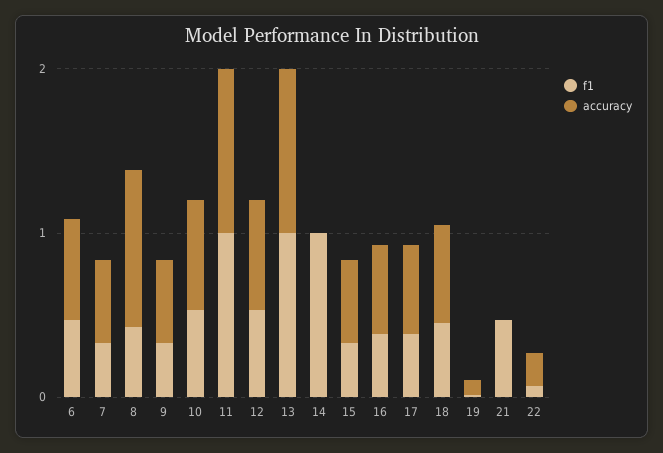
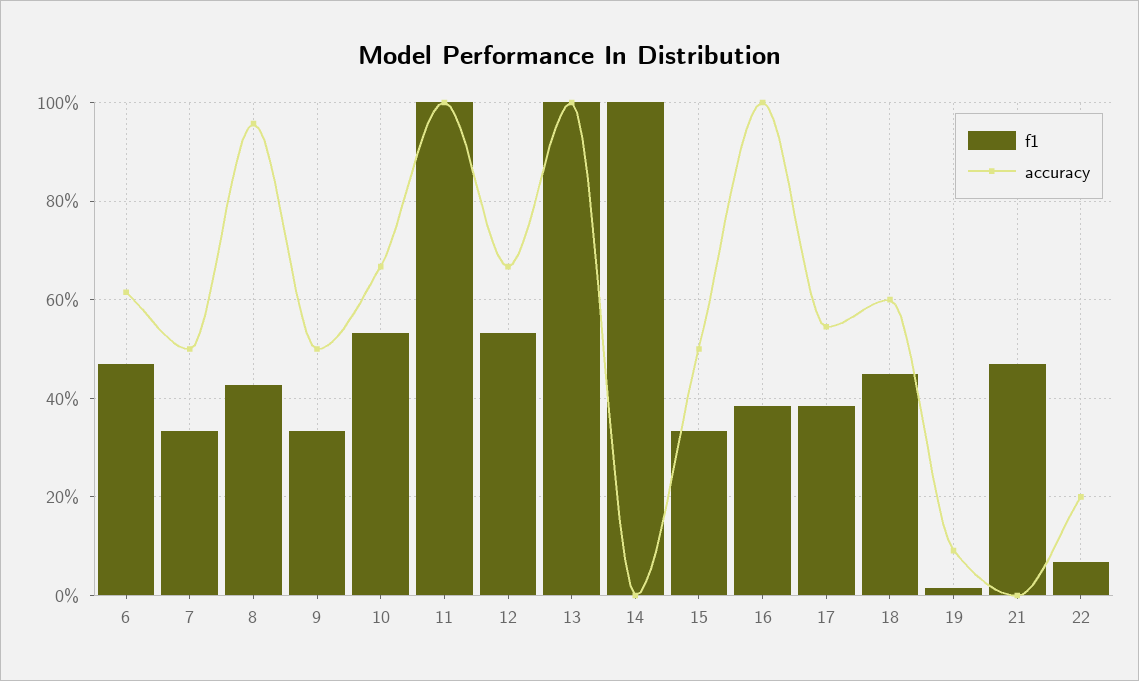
  {
    "f1": {
      "6": 0.46,
      "7": 0.34,
      "8": 0.42,
      "9": 0.34,
      "10": 0.54,
      "11": 1,
      "12": 0.54,
      "13": 1,
      "14": 1,
      "15": 0.34,
      "16": 0.38,
      "17": 0.38,
      "18": 0.46,
      "19": 0.02,
      "21": 0.46,
      "22": 0.06
    },
    "accuracy": {
      "6": 0.62,
      "7": 0.5,
      "8": 0.96,
      "9": 0.5,
      "10": 0.66,
      "11": 1,
      "12": 0.66,
      "13": 1,
      "14": 0,
      "15": 0.5,
-     "16": 0.6,
+     "16": 1,
      "17": 0.54,
      "18": 0.6,
      "19": 0.1,
      "21": 0,
      "22": 0.2
    }
  }

